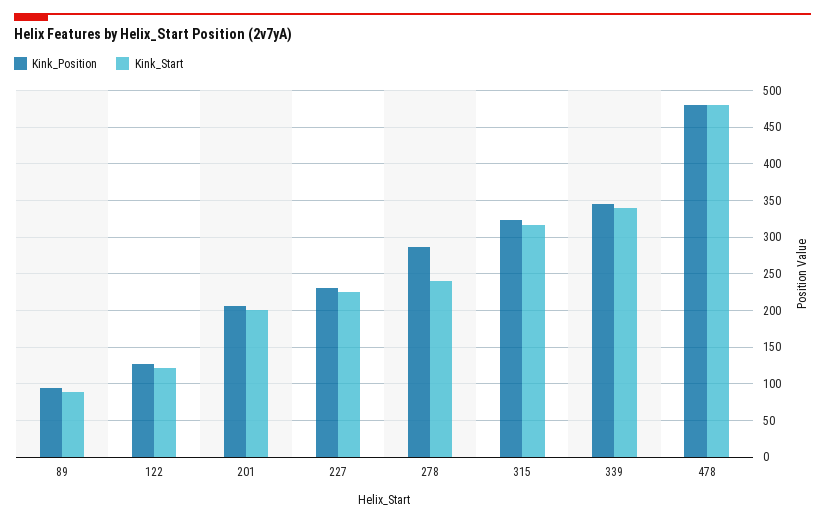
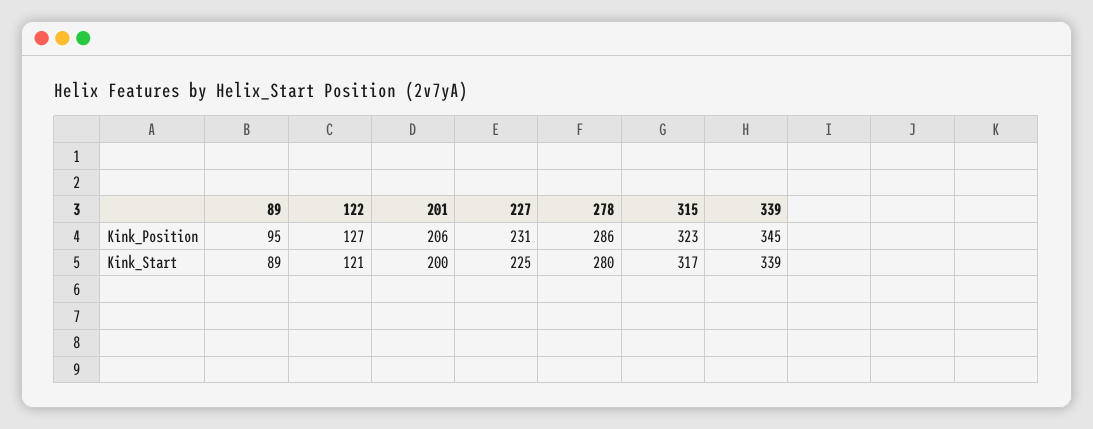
  {
    "Kink_Position": {
      "89": 95,
      "122": 127,
      "201": 206,
      "227": 231,
      "278": 286,
      "315": 323,
-     "339": 345,
+     "339": 345
-     "478": 480
    },
    "Kink_Start": {
      "89": 89,
      "122": 121,
      "201": 200,
      "227": 225,
-     "278": 240,
+     "278": 280,
      "315": 317,
-     "339": 339,
+     "339": 339
-     "478": 480
    }
  }

